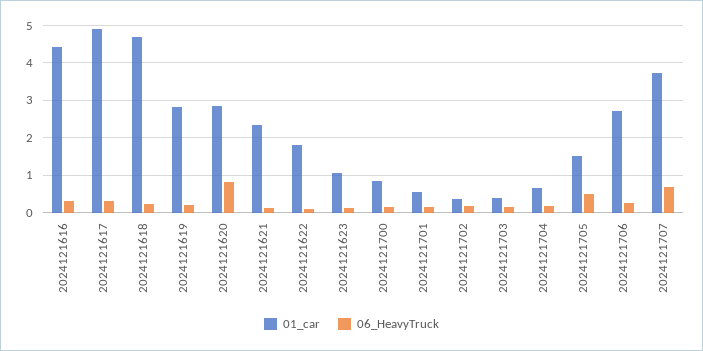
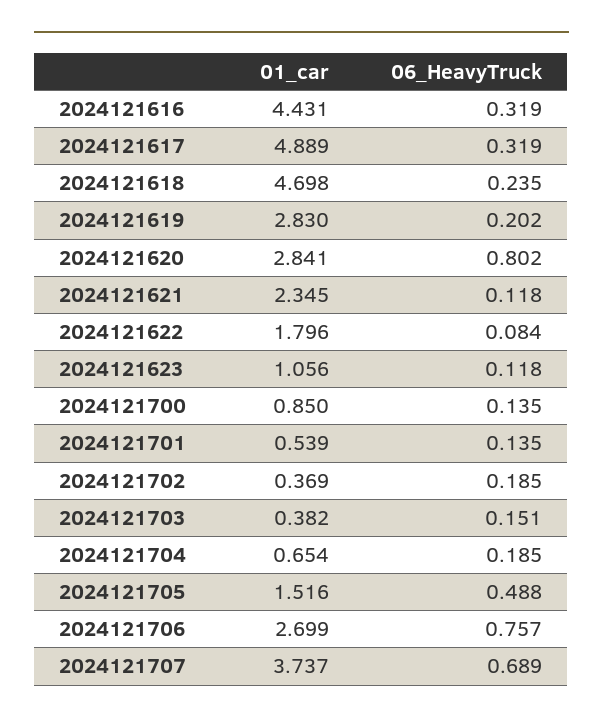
  {
    "01_car": {
      "2024121616": 4.431,
      "2024121617": 4.889,
      "2024121618": 4.698,
      "2024121619": 2.83,
      "2024121620": 2.841,
      "2024121621": 2.345,
      "2024121622": 1.796,
      "2024121623": 1.056,
      "2024121700": 0.85,
      "2024121701": 0.539,
      "2024121702": 0.369,
      "2024121703": 0.382,
      "2024121704": 0.654,
      "2024121705": 1.516,
      "2024121706": 2.699,
      "2024121707": 3.737
    },
    "06_HeavyTruck": {
      "2024121616": 0.319,
      "2024121617": 0.319,
      "2024121618": 0.235,
      "2024121619": 0.202,
      "2024121620": 0.802,
      "2024121621": 0.118,
      "2024121622": 0.084,
      "2024121623": 0.118,
      "2024121700": 0.135,
      "2024121701": 0.135,
      "2024121702": 0.185,
      "2024121703": 0.151,
      "2024121704": 0.185,
      "2024121705": 0.488,
-     "2024121706": 0.2,
+     "2024121706": 0.757,
      "2024121707": 0.689
    }
  }

